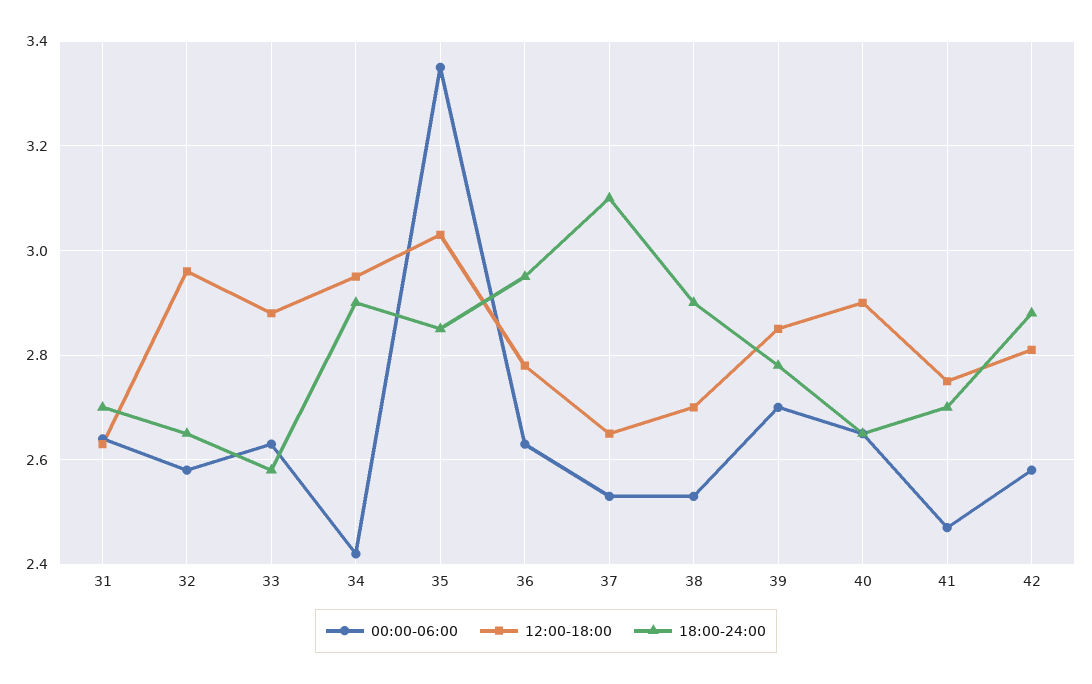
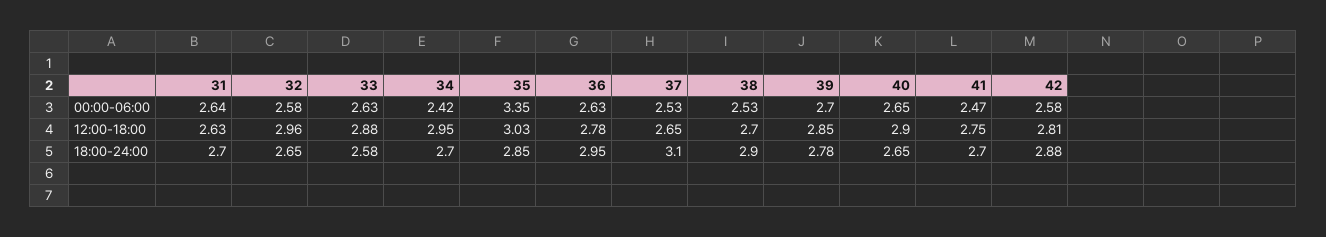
  {
    "00:00-06:00": {
      "31": 2.64,
      "32": 2.58,
      "33": 2.63,
      "34": 2.42,
      "35": 3.35,
      "36": 2.63,
      "37": 2.53,
      "38": 2.53,
      "39": 2.7,
      "40": 2.65,
      "41": 2.47,
      "42": 2.58
    },
    "12:00-18:00": {
      "31": 2.63,
      "32": 2.96,
      "33": 2.88,
      "34": 2.95,
      "35": 3.03,
      "36": 2.78,
      "37": 2.65,
      "38": 2.7,
      "39": 2.85,
      "40": 2.9,
      "41": 2.75,
      "42": 2.81
    },
    "18:00-24:00": {
      "31": 2.7,
      "32": 2.65,
      "33": 2.58,
-     "34": 2.9,
+     "34": 2.7,
      "35": 2.85,
      "36": 2.95,
      "37": 3.1,
      "38": 2.9,
      "39": 2.78,
      "40": 2.65,
      "41": 2.7,
      "42": 2.88
    }
  }

